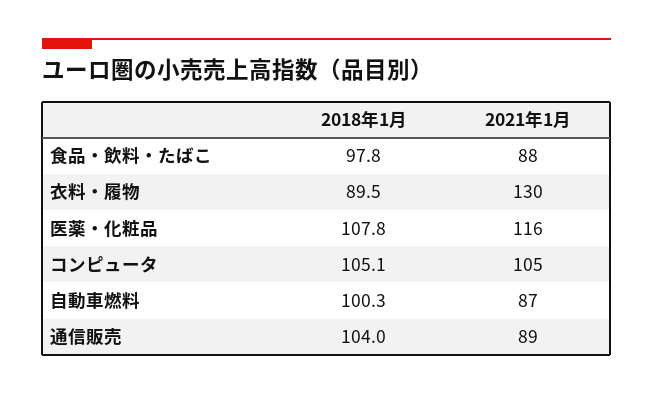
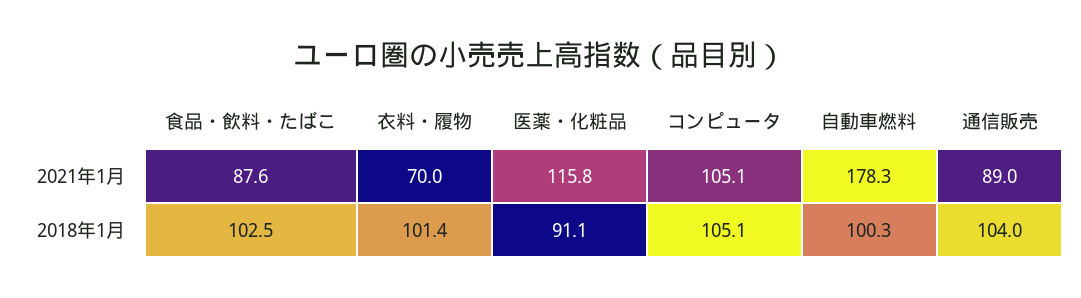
  {
    "2018年1月": {
-     "食品・飲料・たばこ": 97.8,
+     "食品・飲料・たばこ": 102.5,
-     "衣料・履物": 89.5,
+     "衣料・履物": 101.4,
-     "医薬・化粧品": 107.8,
+     "医薬・化粧品": 91.1,
      "コンピュータ": 105.1,
      "自動車燃料": 100.3,
      "通信販売": 104
    },
    "2021年1月": {
      "食品・飲料・たばこ": 87.6,
-     "衣料・履物": 130,
+     "衣料・履物": 70,
      "医薬・化粧品": 115.8,
      "コンピュータ": 105.1,
-     "自動車燃料": 87,
+     "自動車燃料": 178.3,
      "通信販売": 89
    }
  }

